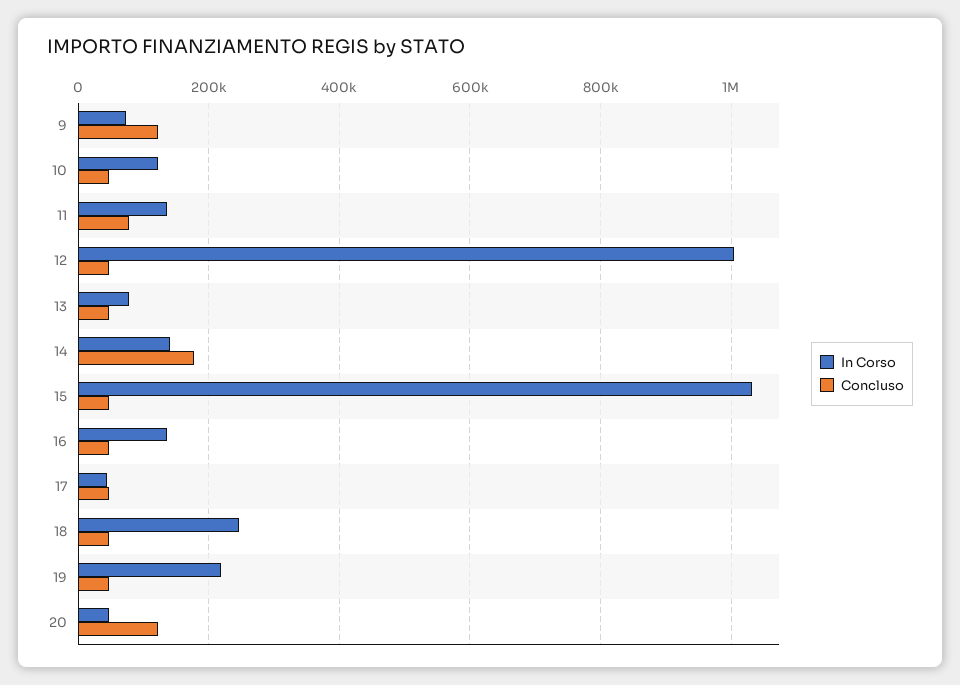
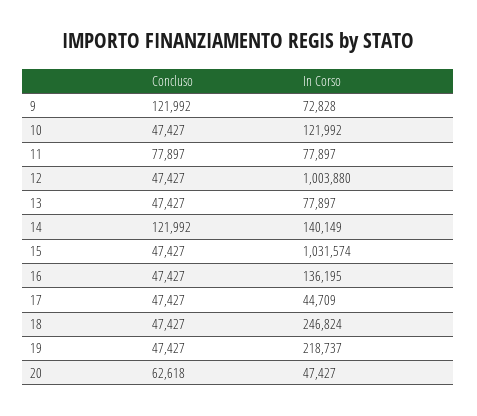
  {
    "In Corso": {
      "9": 72828,
      "10": 121992,
-     "11": 140000,
+     "11": 77897,
      "12": 1003880,
      "13": 77897,
      "14": 140149,
      "15": 1031574,
      "16": 136195,
      "17": 44709,
      "18": 246824,
      "19": 218737,
      "20": 47427
    },
    "Concluso": {
      "9": 121992,
      "10": 47427,
      "11": 77897,
      "12": 47427,
      "13": 47427,
-     "14": 180000,
+     "14": 121992,
      "15": 47427,
      "16": 47427,
      "17": 47427,
      "18": 47427,
      "19": 47427,
-     "20": 120000
+     "20": 62618
    }
  }

